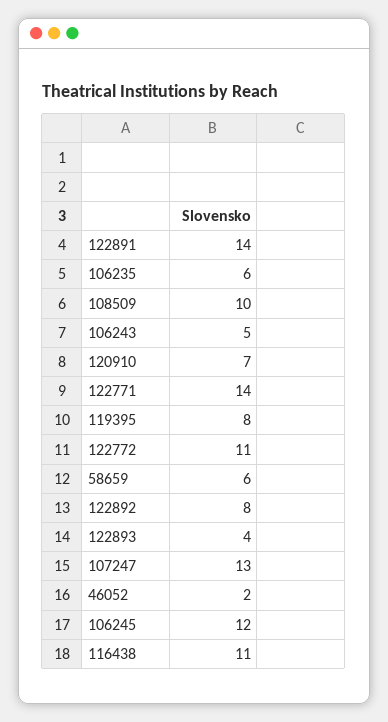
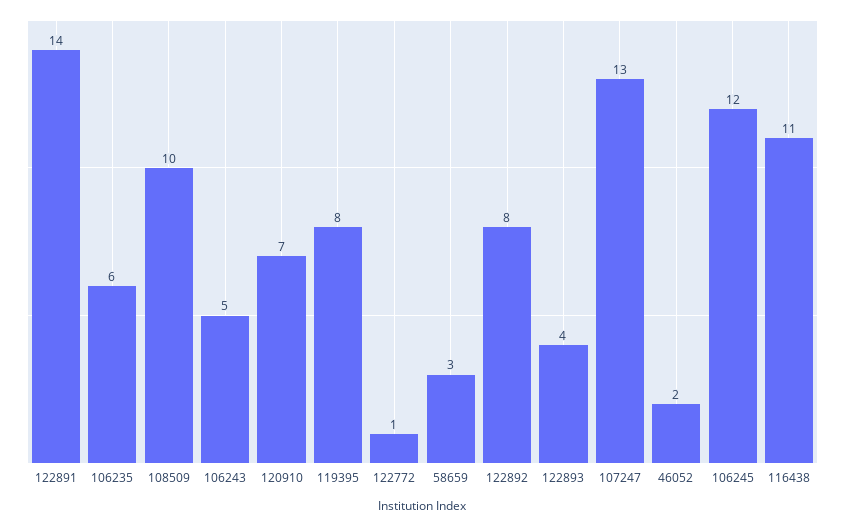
  {
    "122891": 14,
    "106235": 6,
    "108509": 10,
    "106243": 5,
    "120910": 7,
-   "122771": 14,
    "119395": 8,
-   "122772": 11,
+   "122772": 1,
-   "58659": 6,
+   "58659": 3,
    "122892": 8,
    "122893": 4,
    "107247": 13,
    "46052": 2,
    "106245": 12,
    "116438": 11
  }

